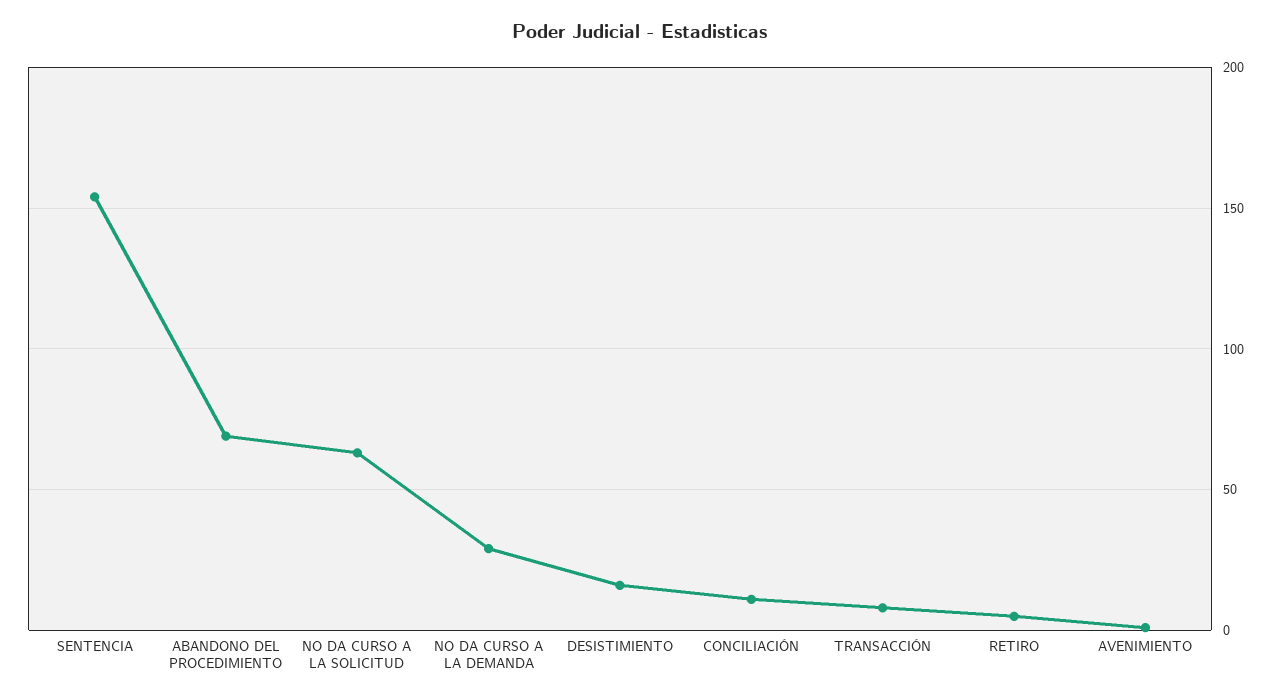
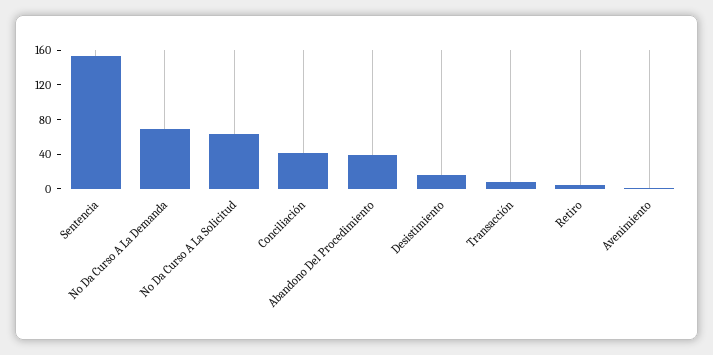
  {
    "SENTENCIA": 155,
-   "ABANDONO DEL PROCEDIMIENTO": 70,
+   "ABANDONO DEL PROCEDIMIENTO": 40,
    "NO DA CURSO A LA SOLICITUD": 65,
-   "NO DA CURSO A LA DEMANDA": 30,
+   "NO DA CURSO A LA DEMANDA": 70,
    "DESISTIMIENTO": 15,
-   "CONCILIACIÓN": 10,
+   "CONCILIACIÓN": 40,
    "TRANSACCIÓN": 10,
    "RETIRO": 5,
    "AVENIMIENTO": 0
  }

